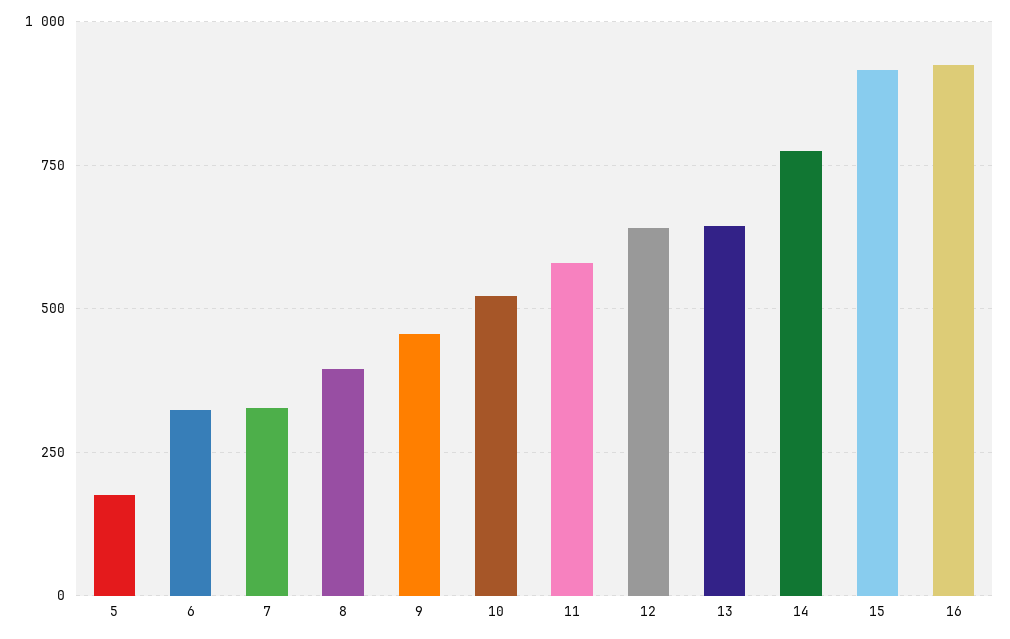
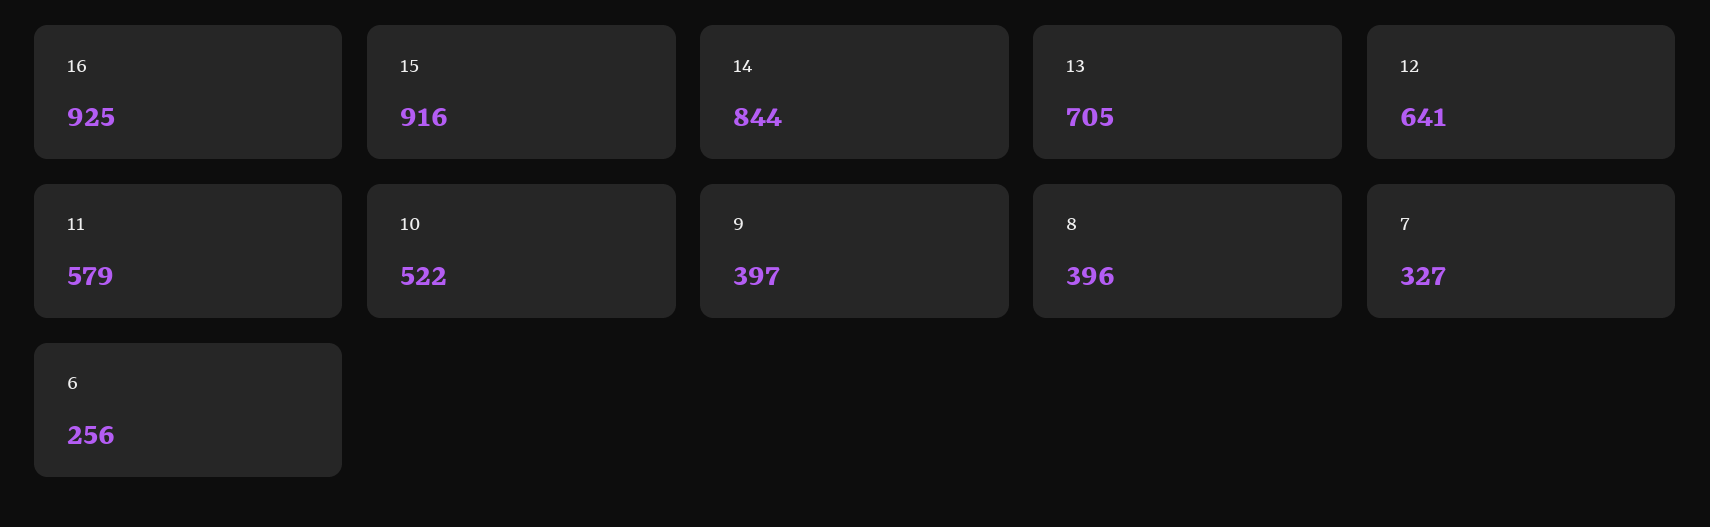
  {
-   "5": 175,
-   "6": 325,
+   "6": 256,
    "7": 327,
    "8": 396,
-   "9": 450,
+   "9": 397,
    "10": 522,
    "11": 579,
    "12": 641,
-   "13": 650,
+   "13": 705,
-   "14": 775,
+   "14": 844,
    "15": 916,
    "16": 925
  }

